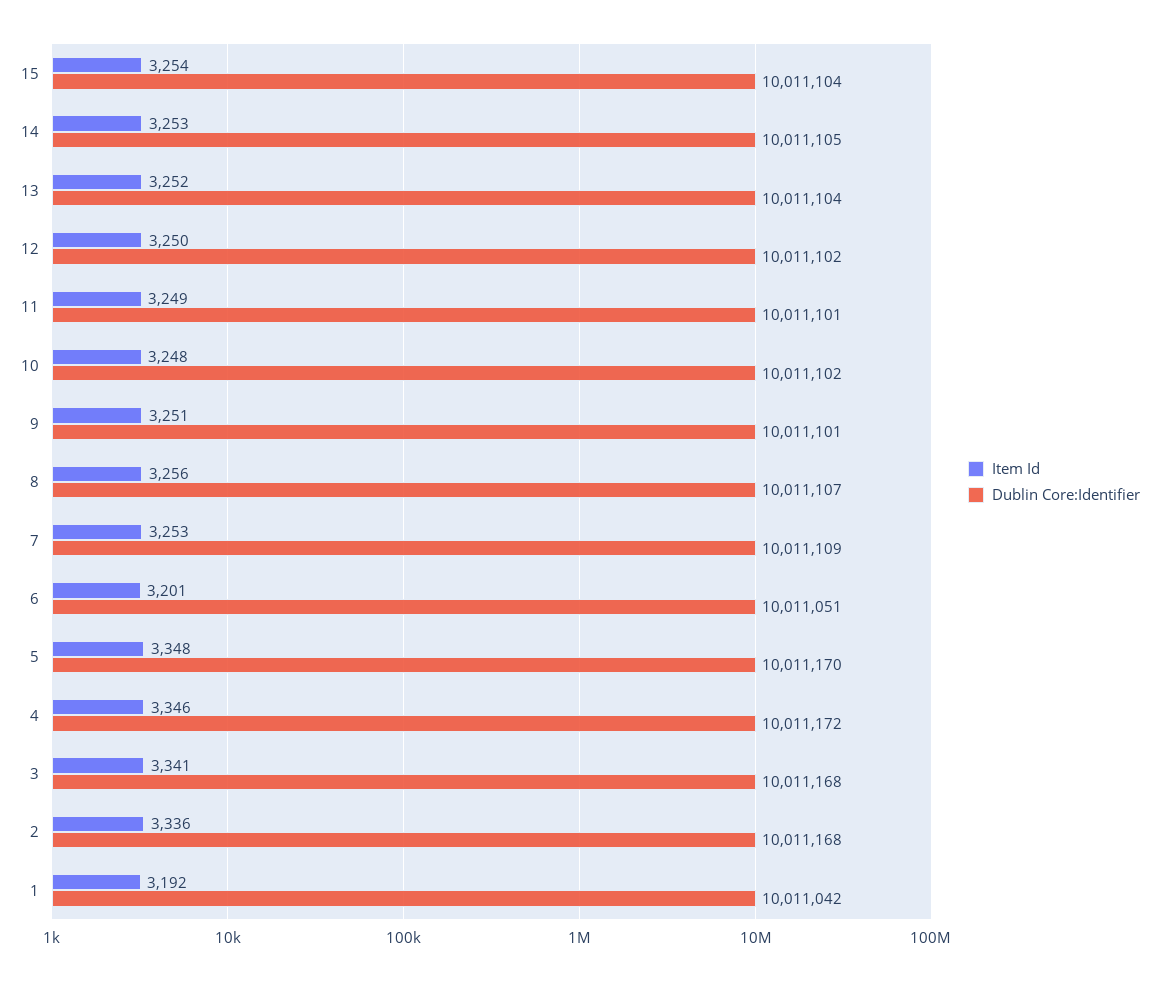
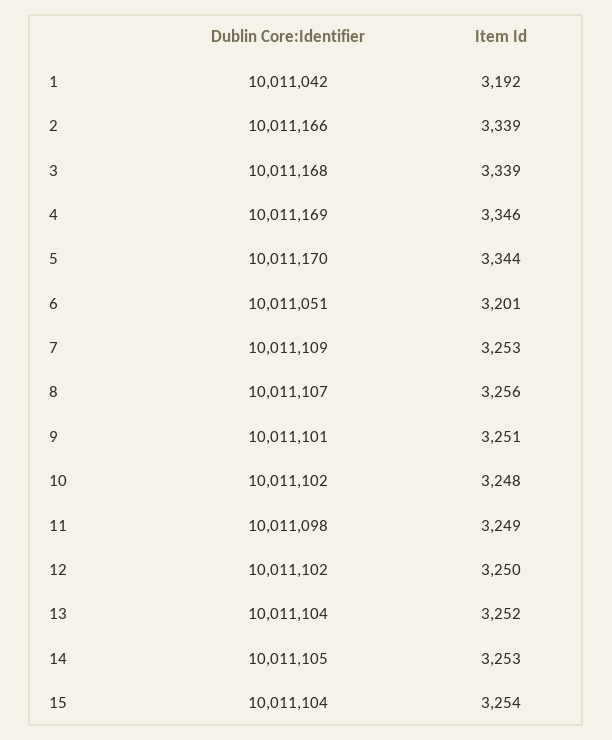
  {
    "Item Id": {
      "15": 3254,
      "14": 3253,
      "13": 3252,
      "12": 3250,
      "11": 3249,
      "10": 3248,
      "9": 3251,
      "8": 3256,
      "7": 3253,
      "6": 3201,
-     "5": 3348,
+     "5": 3344,
      "4": 3346,
-     "3": 3341,
+     "3": 3339,
-     "2": 3336,
+     "2": 3339,
      "1": 3192
    },
    "Dublin Core:Identifier": {
      "15": 10011104,
      "14": 10011105,
      "13": 10011104,
      "12": 10011102,
-     "11": 10011101,
+     "11": 10011098,
      "10": 10011102,
      "9": 10011101,
      "8": 10011107,
      "7": 10011109,
      "6": 10011051,
      "5": 10011170,
-     "4": 10011172,
+     "4": 10011169,
      "3": 10011168,
-     "2": 10011168,
+     "2": 10011166,
      "1": 10011042
    }
  }

